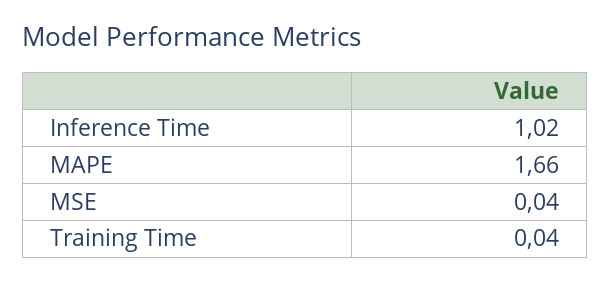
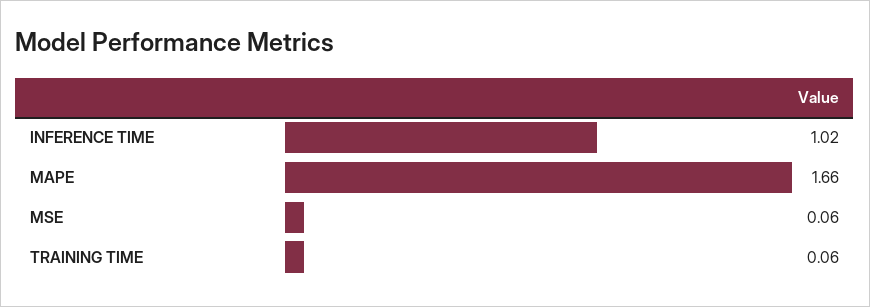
  {
    "Inference Time": 1.02,
    "MAPE": 1.66,
-   "MSE": 0.04,
+   "MSE": 0.06,
-   "Training Time": 0.04
+   "Training Time": 0.06
  }

